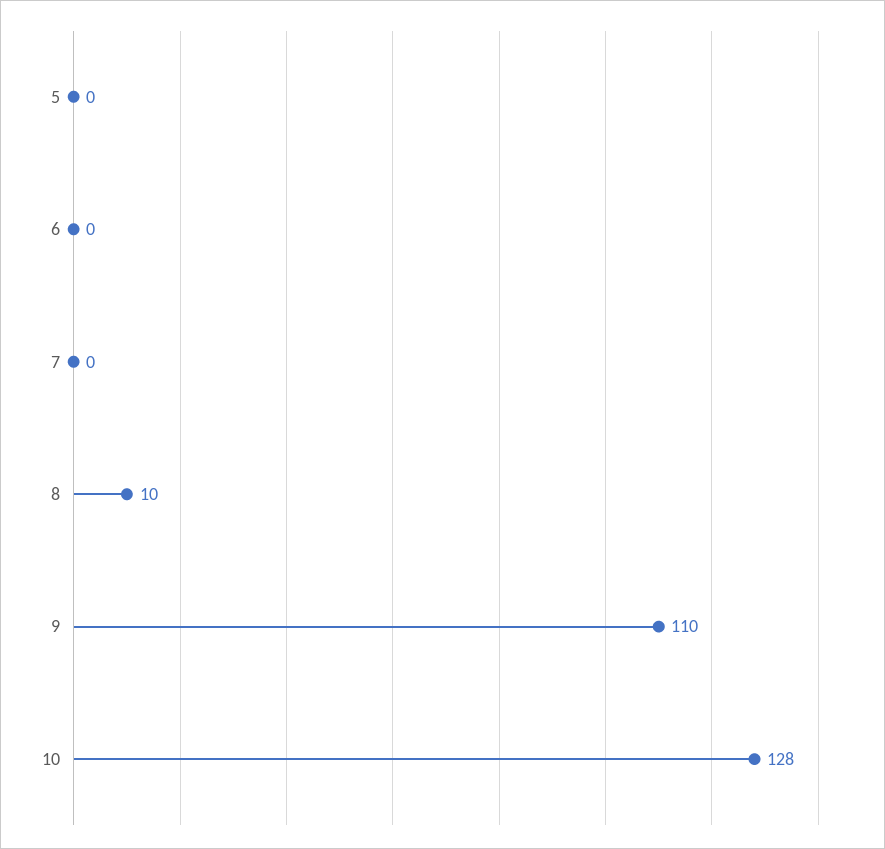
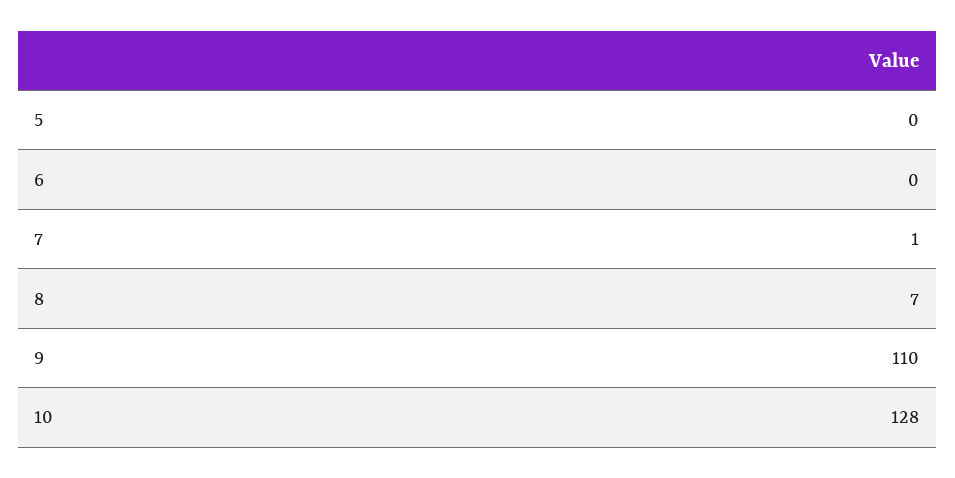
  {
    "5": 0,
    "6": 0,
-   "7": 0,
+   "7": 1,
-   "8": 10,
+   "8": 7,
    "9": 110,
    "10": 128
  }

